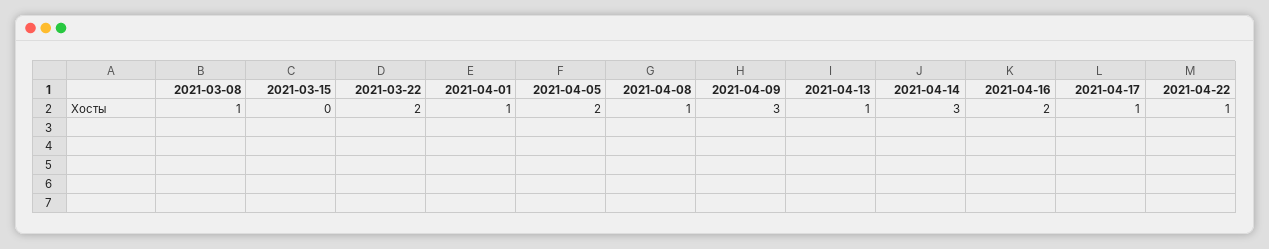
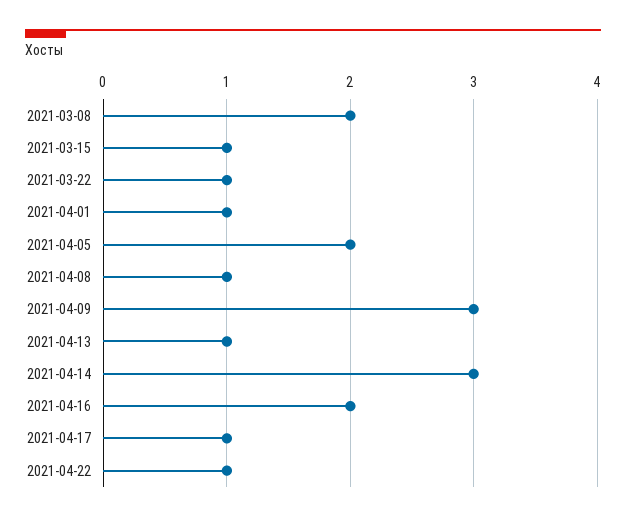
  {
-   "2021-03-08": 1,
+   "2021-03-08": 2,
-   "2021-03-15": 0,
+   "2021-03-15": 1,
-   "2021-03-22": 2,
+   "2021-03-22": 1,
    "2021-04-01": 1,
    "2021-04-05": 2,
    "2021-04-08": 1,
    "2021-04-09": 3,
    "2021-04-13": 1,
    "2021-04-14": 3,
    "2021-04-16": 2,
    "2021-04-17": 1,
    "2021-04-22": 1
  }

